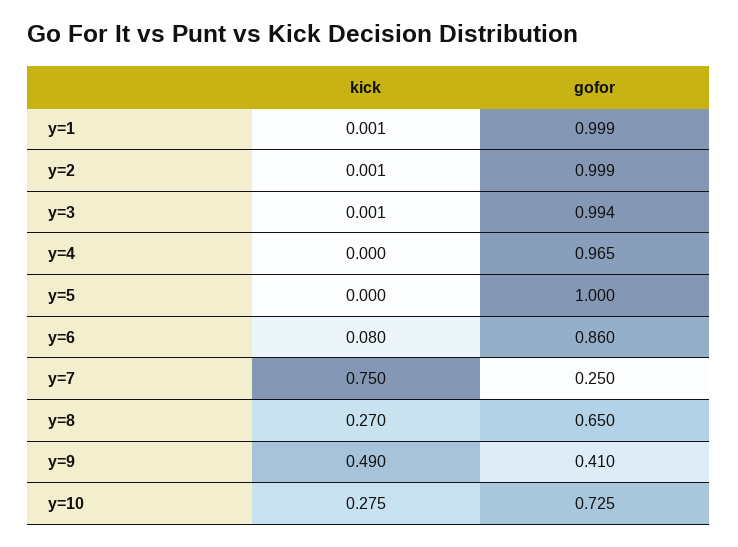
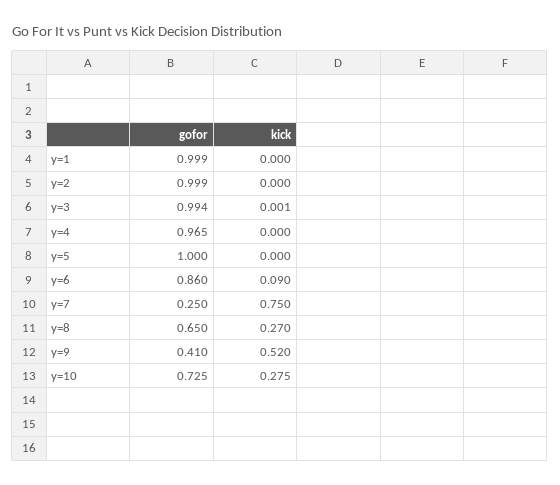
  {
    "kick": {
-     "y=1": 0.001,
+     "y=1": 0,
-     "y=2": 0.001,
+     "y=2": 0,
      "y=3": 0.001,
      "y=4": 0,
      "y=5": 0,
-     "y=6": 0.08,
+     "y=6": 0.09,
      "y=7": 0.75,
      "y=8": 0.27,
-     "y=9": 0.49,
+     "y=9": 0.52,
      "y=10": 0.275
    },
    "gofor": {
      "y=1": 0.999,
      "y=2": 0.999,
      "y=3": 0.994,
      "y=4": 0.965,
      "y=5": 1,
      "y=6": 0.86,
      "y=7": 0.25,
      "y=8": 0.65,
      "y=9": 0.41,
      "y=10": 0.725
    }
  }

